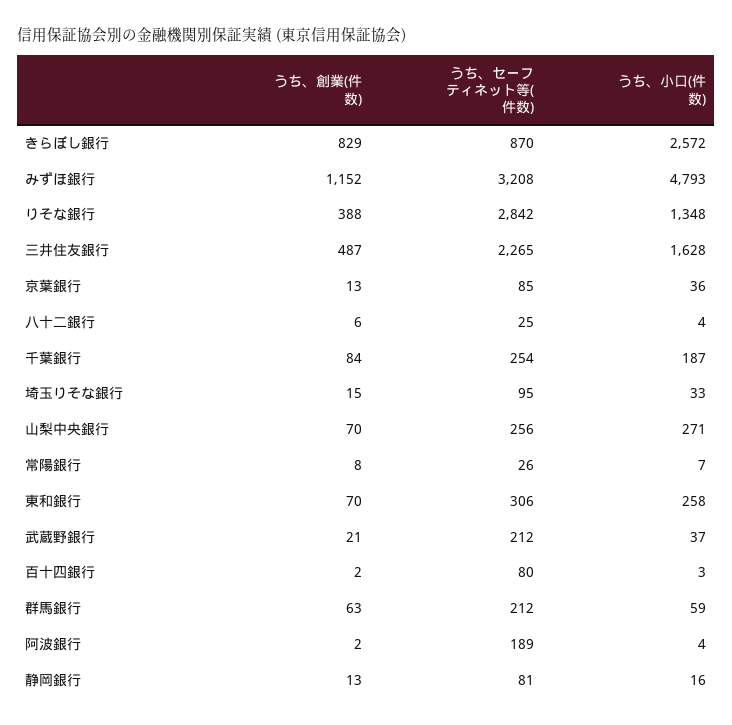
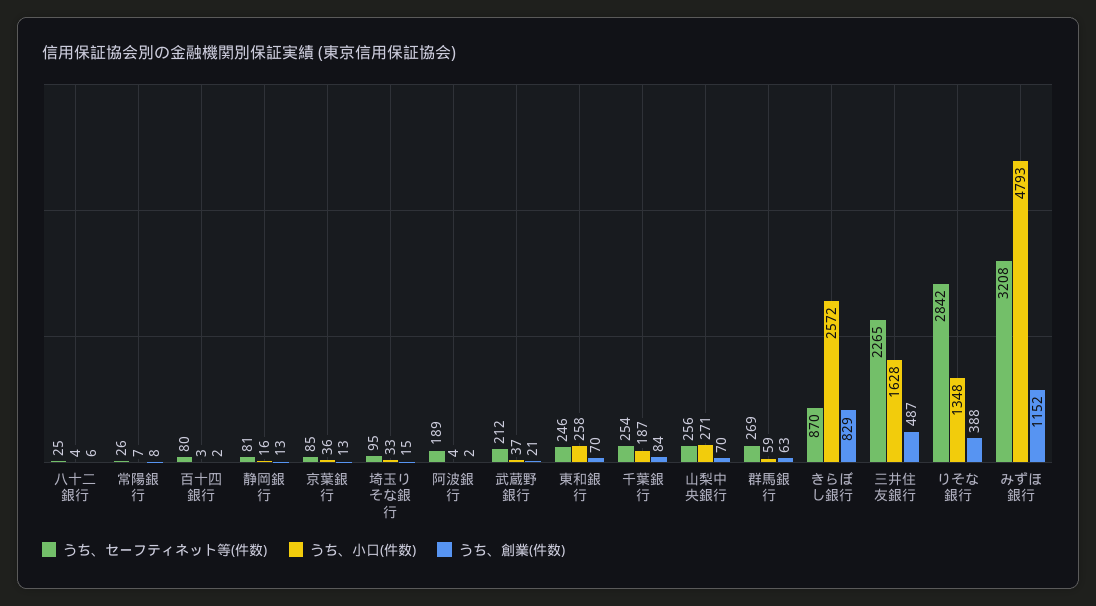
  {
    "うち、創業(件数)": {
      "きらぼし銀行": 829,
      "みずほ銀行": 1152,
      "りそな銀行": 388,
      "三井住友銀行": 487,
      "京葉銀行": 13,
      "八十二銀行": 6,
      "千葉銀行": 84,
      "埼玉りそな銀行": 15,
      "山梨中央銀行": 70,
      "常陽銀行": 8,
      "東和銀行": 70,
      "武蔵野銀行": 21,
      "百十四銀行": 2,
      "群馬銀行": 63,
      "阿波銀行": 2,
      "静岡銀行": 13
    },
    "うち、セーフティネット等(件数)": {
      "きらぼし銀行": 870,
      "みずほ銀行": 3208,
      "りそな銀行": 2842,
      "三井住友銀行": 2265,
      "京葉銀行": 85,
      "八十二銀行": 25,
      "千葉銀行": 254,
      "埼玉りそな銀行": 95,
      "山梨中央銀行": 256,
      "常陽銀行": 26,
-     "東和銀行": 306,
+     "東和銀行": 246,
      "武蔵野銀行": 212,
      "百十四銀行": 80,
-     "群馬銀行": 212,
+     "群馬銀行": 269,
      "阿波銀行": 189,
      "静岡銀行": 81
    },
    "うち、小口(件数)": {
      "きらぼし銀行": 2572,
      "みずほ銀行": 4793,
      "りそな銀行": 1348,
      "三井住友銀行": 1628,
      "京葉銀行": 36,
      "八十二銀行": 4,
      "千葉銀行": 187,
      "埼玉りそな銀行": 33,
      "山梨中央銀行": 271,
      "常陽銀行": 7,
      "東和銀行": 258,
      "武蔵野銀行": 37,
      "百十四銀行": 3,
      "群馬銀行": 59,
      "阿波銀行": 4,
      "静岡銀行": 16
    }
  }

